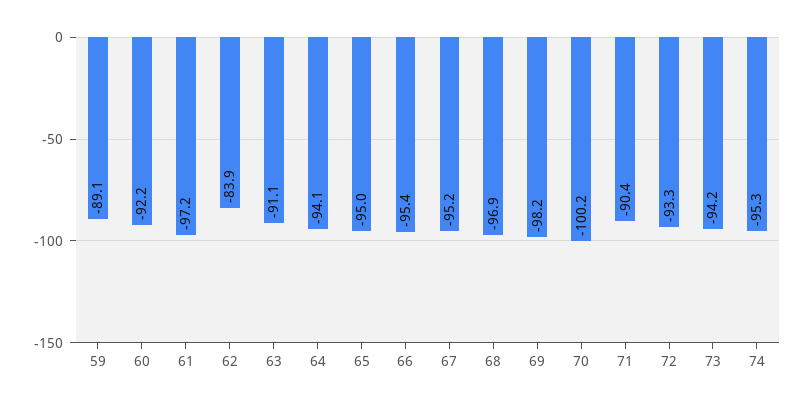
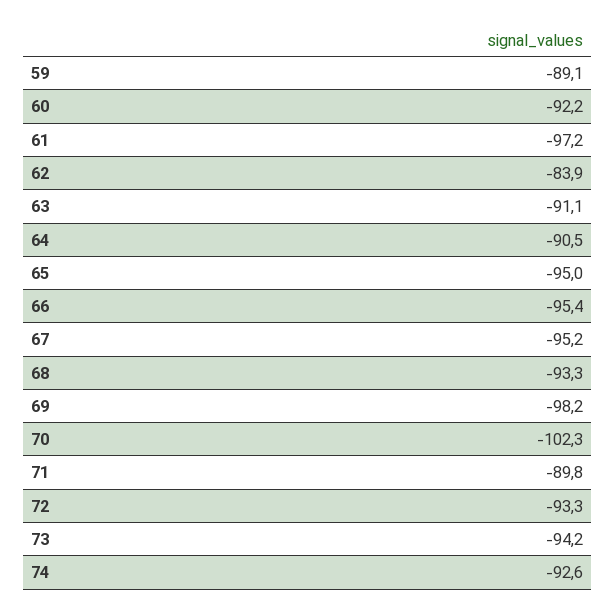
  {
    "59": -89.1,
    "60": -92.2,
    "61": -97.2,
    "62": -83.9,
    "63": -91.1,
-   "64": -94.1,
+   "64": -90.5,
    "65": -95,
    "66": -95.4,
    "67": -95.2,
-   "68": -96.9,
+   "68": -93.3,
    "69": -98.2,
-   "70": -100.2,
+   "70": -102.3,
-   "71": -90.4,
+   "71": -89.8,
    "72": -93.3,
    "73": -94.2,
-   "74": -95.3
+   "74": -92.6
  }

